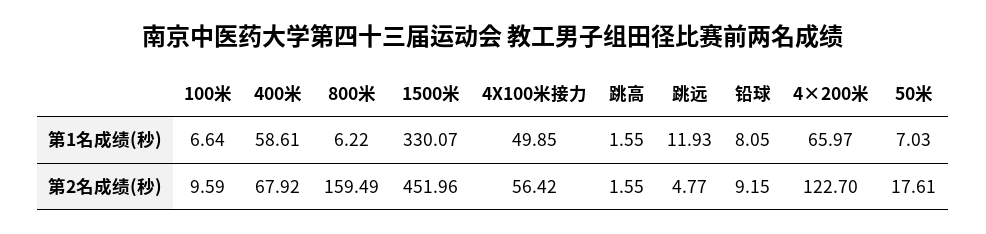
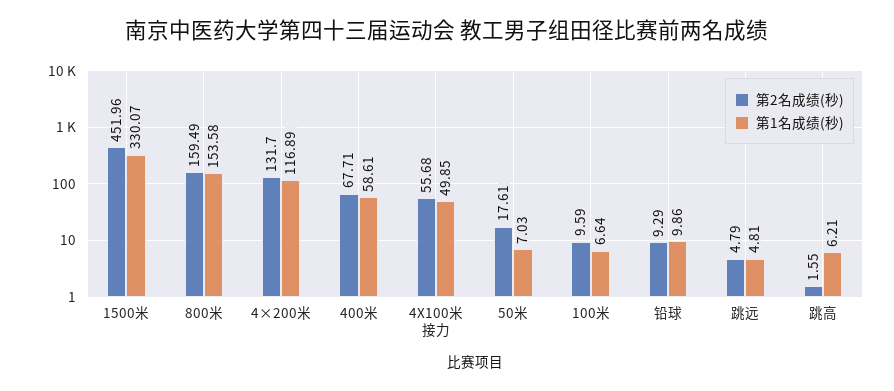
  {
    "第1名成绩(秒)": {
      "100米": 6.64,
      "400米": 58.61,
-     "800米": 6.22,
+     "800米": 153.58,
      "1500米": 330.07,
      "4X100米接力": 49.85,
-     "跳高": 1.55,
+     "跳高": 6.21,
-     "跳远": 11.93,
+     "跳远": 4.81,
-     "铅球": 8.05,
+     "铅球": 9.86,
-     "4×200米": 65.97,
+     "4×200米": 116.89,
      "50米": 7.03
    },
    "第2名成绩(秒)": {
      "100米": 9.59,
-     "400米": 67.92,
+     "400米": 67.71,
      "800米": 159.49,
      "1500米": 451.96,
-     "4X100米接力": 56.42,
+     "4X100米接力": 55.68,
      "跳高": 1.55,
-     "跳远": 4.77,
+     "跳远": 4.79,
-     "铅球": 9.15,
+     "铅球": 9.29,
-     "4×200米": 122.7,
+     "4×200米": 131.7,
      "50米": 17.61
    }
  }

